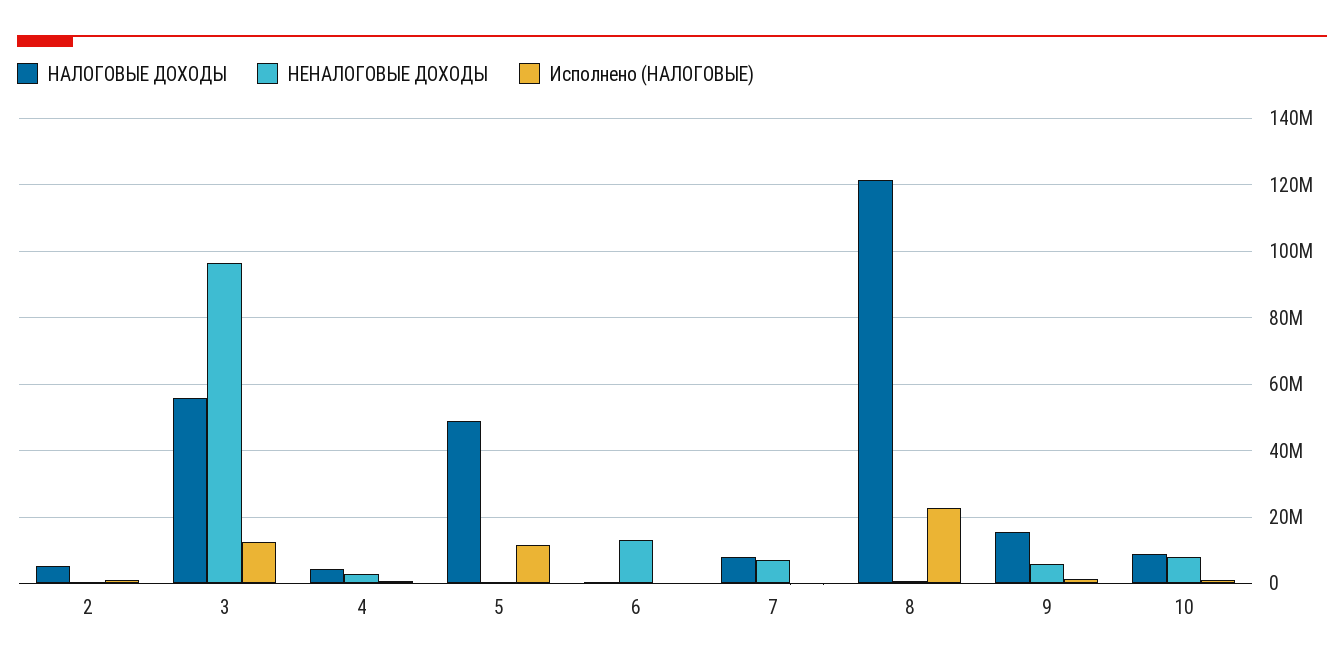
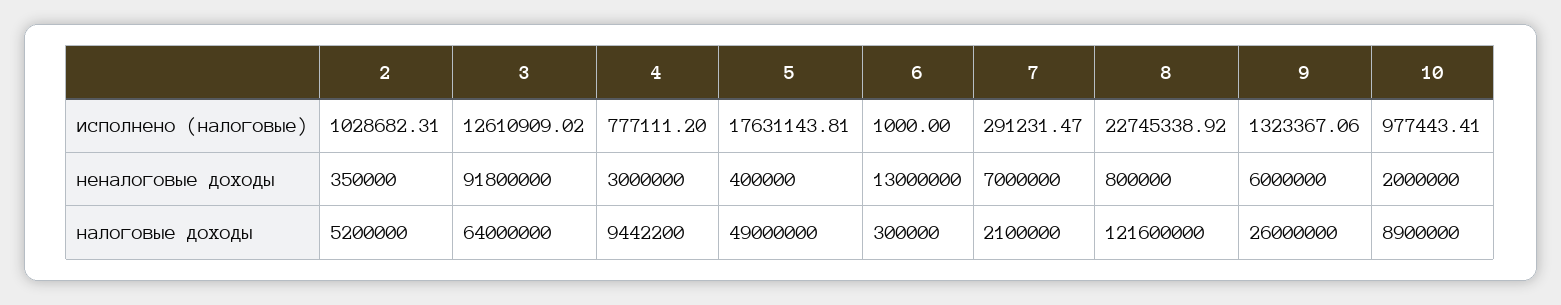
  {
    "НАЛОГОВЫЕ ДОХОДЫ": {
      "2": 5200000,
-     "3": 56000000,
+     "3": 64000000,
-     "4": 4000000,
+     "4": 9442200,
      "5": 49000000,
      "6": 300000,
-     "7": 8000000,
+     "7": 2100000,
      "8": 121600000,
-     "9": 16000000,
+     "9": 26000000,
      "10": 8900000
    },
    "НЕНАЛОГОВЫЕ ДОХОДЫ": {
      "2": 350000,
-     "3": 96000000,
+     "3": 91800000,
      "4": 3000000,
      "5": 400000,
      "6": 13000000,
      "7": 7000000,
      "8": 800000,
      "9": 6000000,
-     "10": 8000000
+     "10": 2000000
    },
    "Исполнено (НАЛОГОВЫЕ)": {
      "2": 1028682.31,
      "3": 12610909.02,
      "4": 777111.2,
-     "5": 12000000,
+     "5": 17631143.81,
      "6": 1000,
      "7": 291231.47,
      "8": 22745338.92,
      "9": 1323367.06,
      "10": 977443.41
    }
  }

